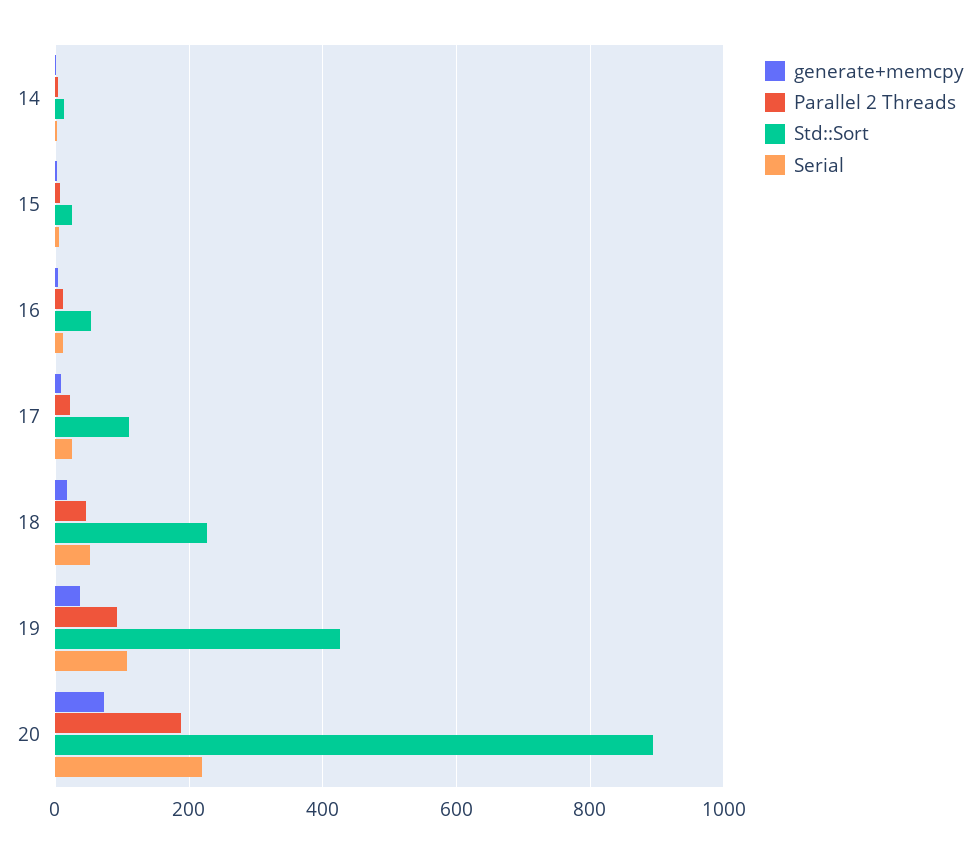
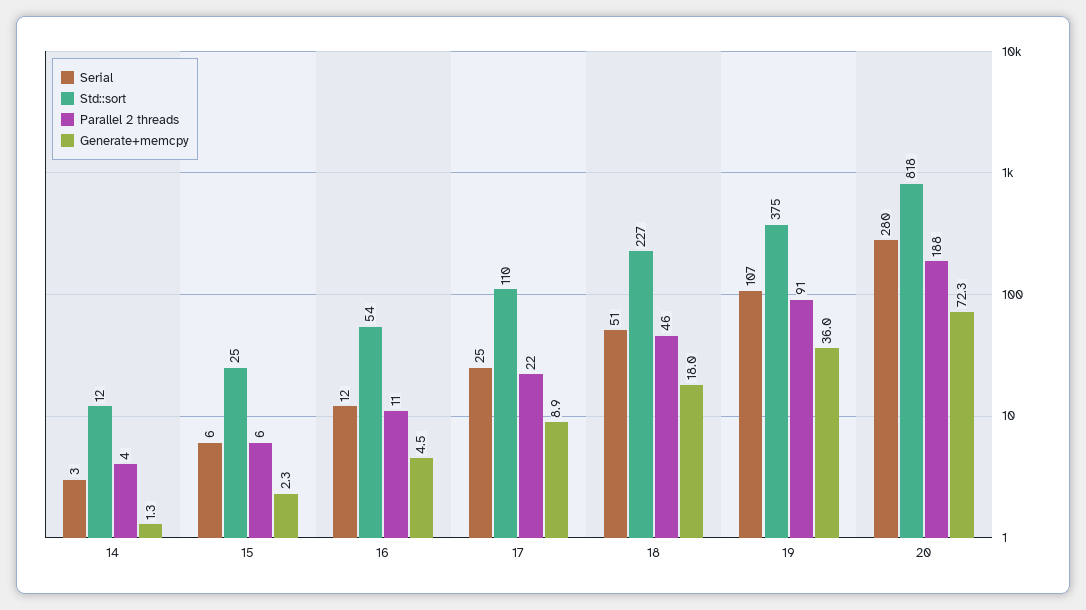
  {
    "generate+memcpy": {
      "14": 1.3,
      "15": 2.3,
      "16": 4.5,
      "17": 8.9,
      "18": 18,
      "19": 36,
      "20": 72.3
    },
    "Parallel 2 Threads": {
      "14": 4,
      "15": 6,
      "16": 11,
      "17": 22,
      "18": 46,
      "19": 91,
      "20": 188
    },
    "Std::Sort": {
      "14": 12,
      "15": 25,
      "16": 54,
      "17": 110,
      "18": 227,
-     "19": 420,
+     "19": 375,
-     "20": 900
+     "20": 818
    },
    "Serial": {
      "14": 3,
      "15": 6,
      "16": 12,
      "17": 25,
      "18": 51,
      "19": 107,
-     "20": 220
+     "20": 280
    }
  }

